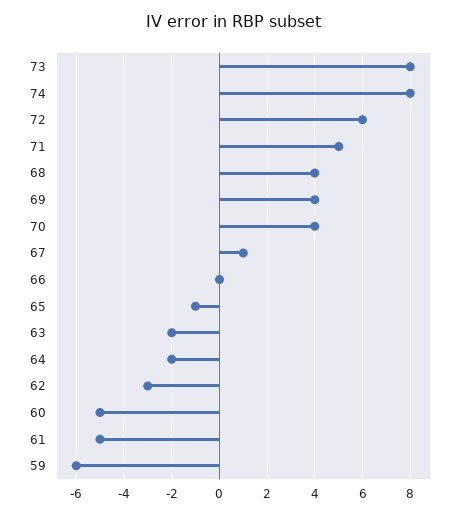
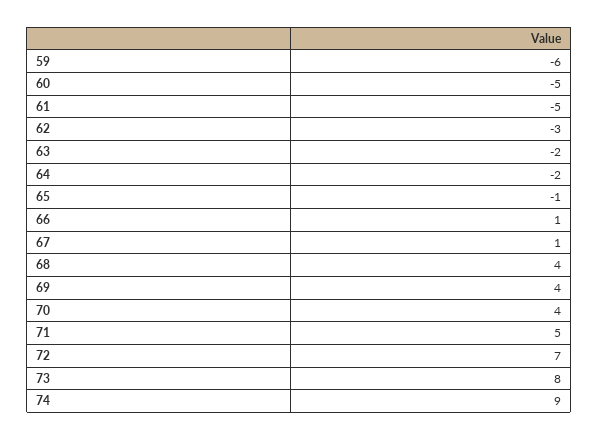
  {
    "73": 8,
-   "74": 8,
+   "74": 9,
-   "72": 6,
+   "72": 7,
    "71": 5,
    "68": 4,
    "69": 4,
    "70": 4,
    "67": 1,
-   "66": 0,
+   "66": 1,
    "65": -1,
    "63": -2,
    "64": -2,
    "62": -3,
    "60": -5,
    "61": -5,
    "59": -6
  }

